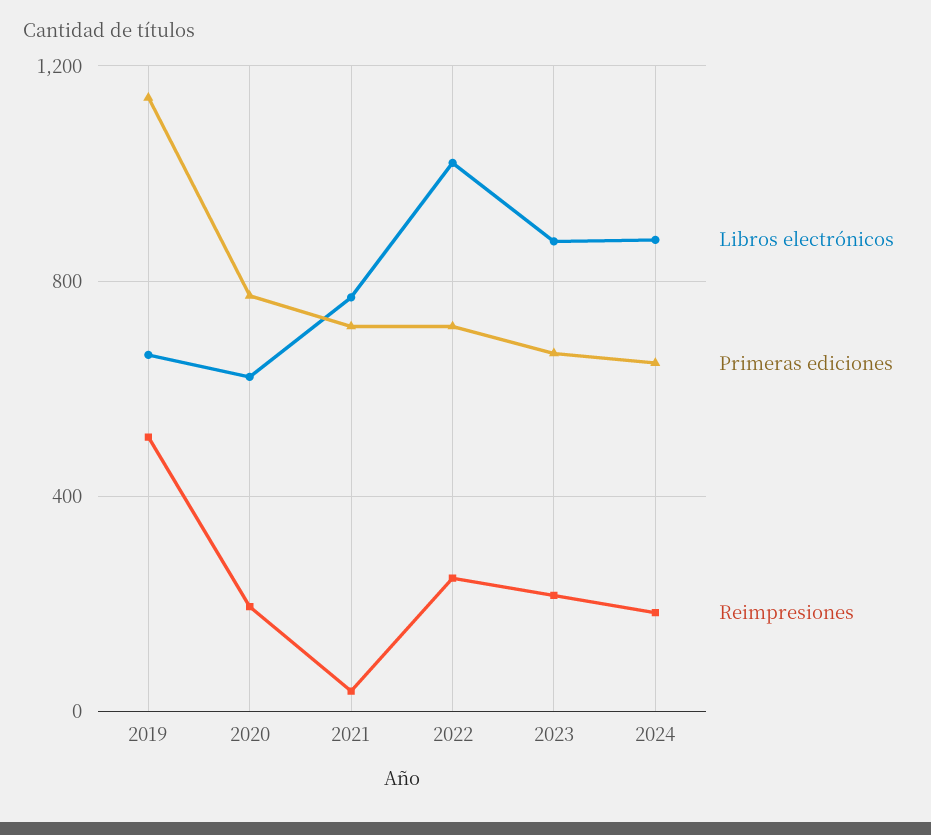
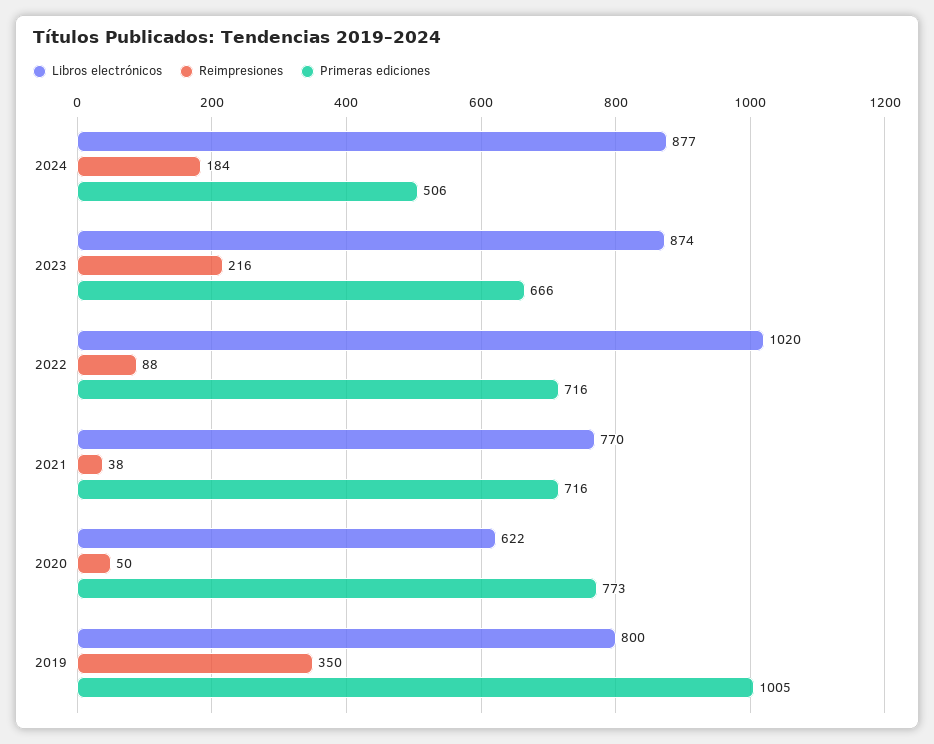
  {
    "Libros electrónicos": {
-     "2019": 650,
+     "2019": 800,
      "2020": 622,
      "2021": 770,
      "2022": 1020,
      "2023": 874,
      "2024": 877
    },
    "Primeras ediciones": {
-     "2019": 1150,
+     "2019": 1005,
      "2020": 773,
      "2021": 716,
      "2022": 716,
      "2023": 666,
-     "2024": 650
+     "2024": 506
    },
    "Reimpresiones": {
-     "2019": 500,
+     "2019": 350,
-     "2020": 200,
+     "2020": 50,
      "2021": 38,
-     "2022": 250,
+     "2022": 88,
      "2023": 216,
      "2024": 184
    }
  }

